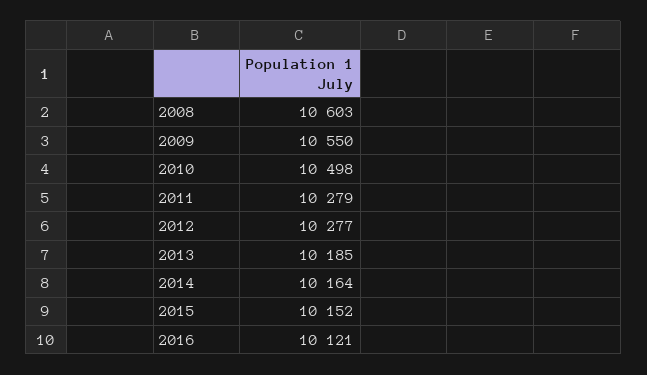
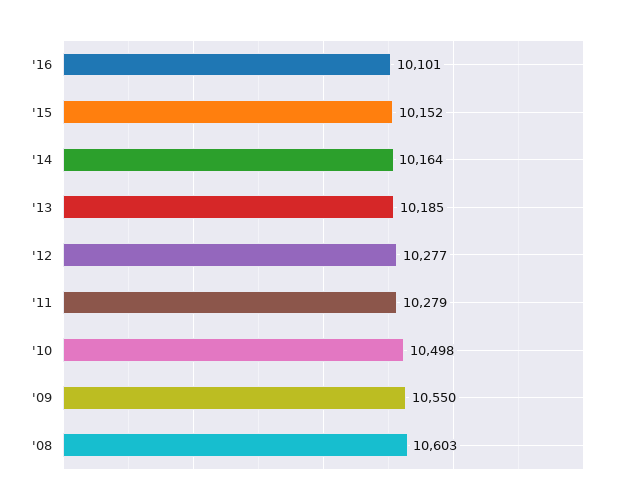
  {
    "2008": 10603,
    "2009": 10550,
    "2010": 10498,
    "2011": 10279,
    "2012": 10277,
    "2013": 10185,
    "2014": 10164,
    "2015": 10152,
-   "2016": 10121
+   "2016": 10101
  }

